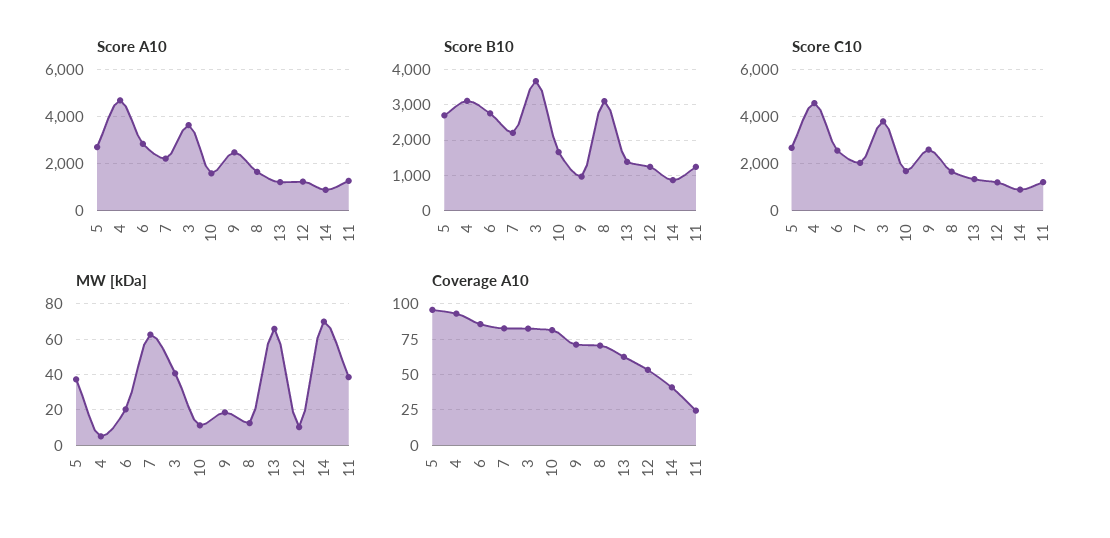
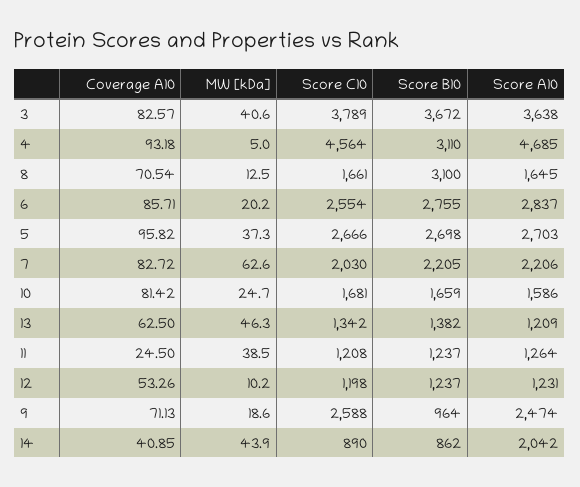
  {
    "Score A10": {
      "5": 2703,
      "4": 4685,
      "6": 2837,
      "7": 2206,
      "3": 3638,
      "10": 1586,
      "9": 2474,
      "8": 1645,
      "13": 1209,
      "12": 1231,
-     "14": 1000,
+     "14": 2042,
      "11": 1264
    },
    "Score B10": {
      "5": 2698,
      "4": 3110,
      "6": 2755,
      "7": 2205,
      "3": 3672,
      "10": 1659,
      "9": 964,
      "8": 3100,
      "13": 1382,
      "12": 1237,
      "14": 862,
      "11": 1237
    },
    "Score C10": {
      "5": 2666,
      "4": 4564,
      "6": 2554,
      "7": 2030,
      "3": 3789,
      "10": 1681,
      "9": 2588,
      "8": 1661,
      "13": 1342,
      "12": 1198,
      "14": 890,
      "11": 1208
    },
    "MW [kDa]": {
      "5": 37.3,
      "4": 5,
      "6": 20.2,
      "7": 62.6,
      "3": 40.6,
-     "10": 10,
+     "10": 24.7,
      "9": 18.6,
      "8": 12.5,
-     "13": 65,
+     "13": 46.3,
      "12": 10.2,
-     "14": 70,
+     "14": 43.9,
      "11": 38.5
    },
    "Coverage A10": {
      "5": 95.82,
      "4": 93.18,
      "6": 85.71,
      "7": 82.72,
      "3": 82.57,
      "10": 81.42,
      "9": 71.13,
      "8": 70.54,
      "13": 62.5,
      "12": 53.26,
      "14": 40.85,
      "11": 24.5
    }
  }

